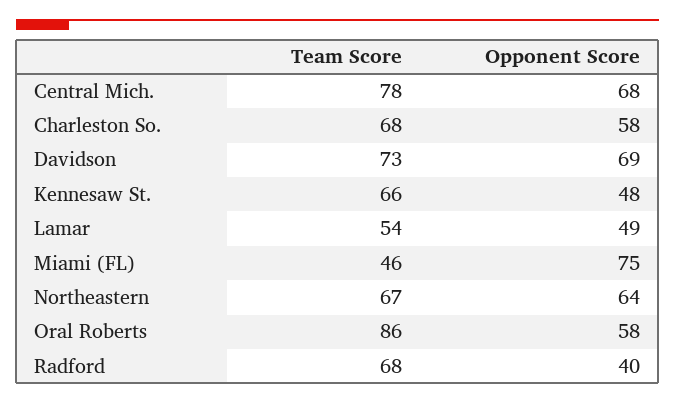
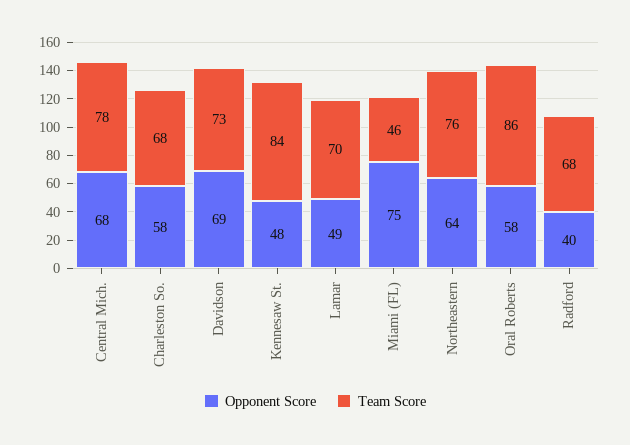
  {
    "Team Score": {
      "Central Mich.": 78,
      "Charleston So.": 68,
      "Davidson": 73,
-     "Kennesaw St.": 66,
+     "Kennesaw St.": 84,
-     "Lamar": 54,
+     "Lamar": 70,
      "Miami (FL)": 46,
-     "Northeastern": 67,
+     "Northeastern": 76,
      "Oral Roberts": 86,
      "Radford": 68
    },
    "Opponent Score": {
      "Central Mich.": 68,
      "Charleston So.": 58,
      "Davidson": 69,
      "Kennesaw St.": 48,
      "Lamar": 49,
      "Miami (FL)": 75,
      "Northeastern": 64,
      "Oral Roberts": 58,
      "Radford": 40
    }
  }

